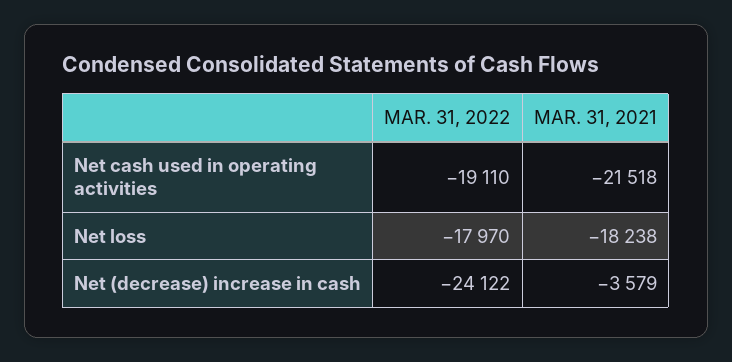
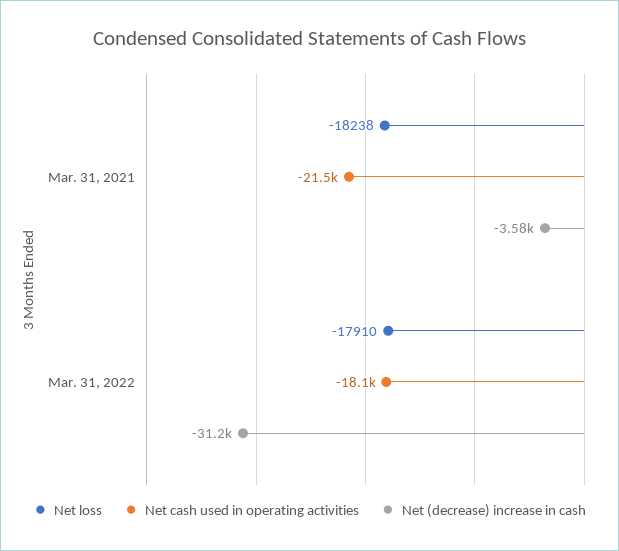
  {
    "Net cash used in operating activities": {
-     "MAR. 31, 2022": -19110,
+     "MAR. 31, 2022": -18100,
      "MAR. 31, 2021": -21518
    },
    "Net loss": {
-     "MAR. 31, 2022": -17970,
+     "MAR. 31, 2022": -17910,
      "MAR. 31, 2021": -18238
    },
    "Net (decrease) increase in cash": {
-     "MAR. 31, 2022": -24122,
+     "MAR. 31, 2022": -31200,
      "MAR. 31, 2021": -3579
    }
  }

